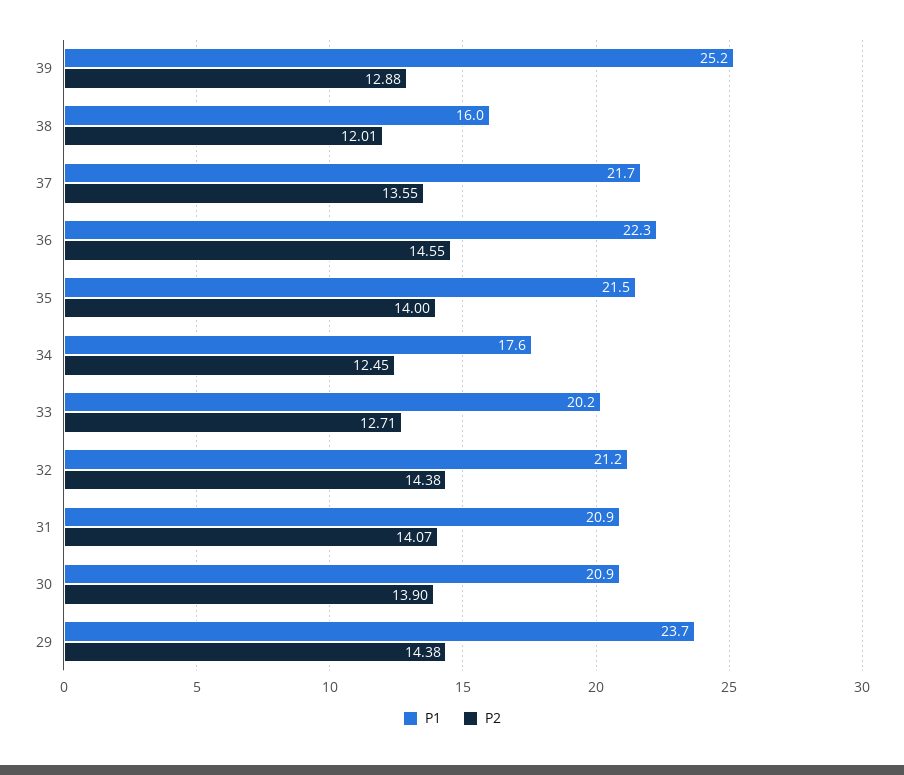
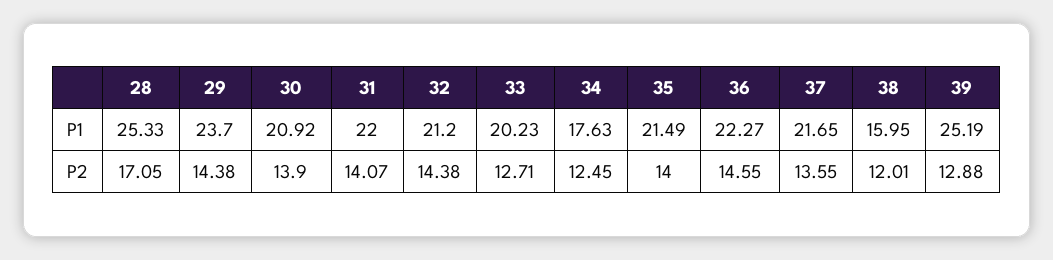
  {
    "P1": {
      "39": 25.19,
      "38": 15.95,
      "37": 21.65,
      "36": 22.27,
      "35": 21.49,
      "34": 17.63,
      "33": 20.23,
      "32": 21.2,
-     "31": 20.9,
+     "31": 22,
      "30": 20.92,
-     "29": 23.7
+     "29": 23.7,
+     "28": 25.33
    },
    "P2": {
      "39": 12.88,
      "38": 12.01,
      "37": 13.55,
      "36": 14.55,
      "35": 14,
      "34": 12.45,
      "33": 12.71,
      "32": 14.38,
      "31": 14.07,
      "30": 13.9,
-     "29": 14.38
+     "29": 14.38,
+     "28": 17.05
    }
  }

